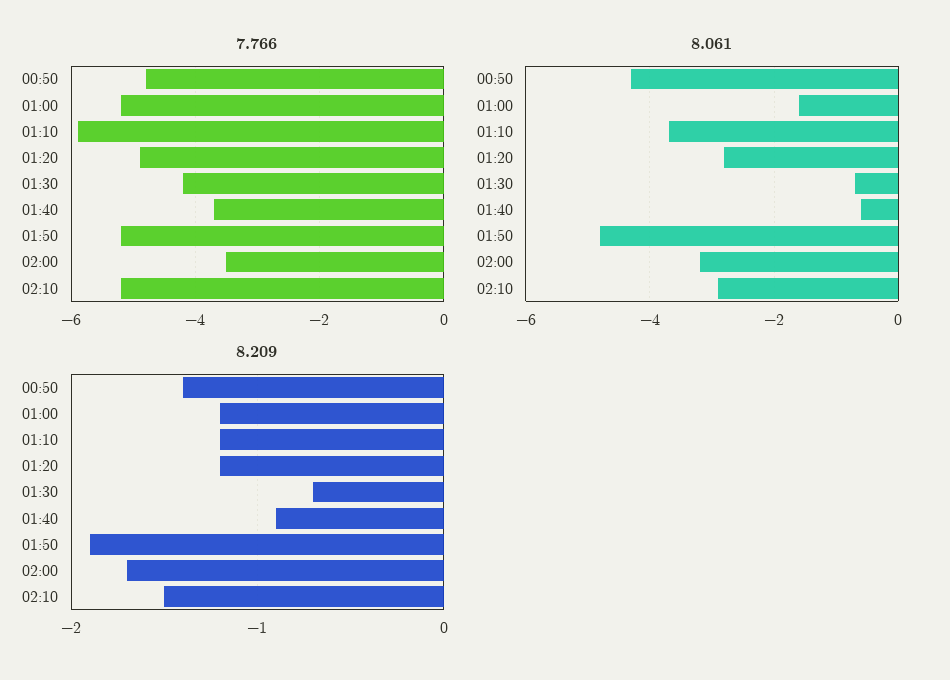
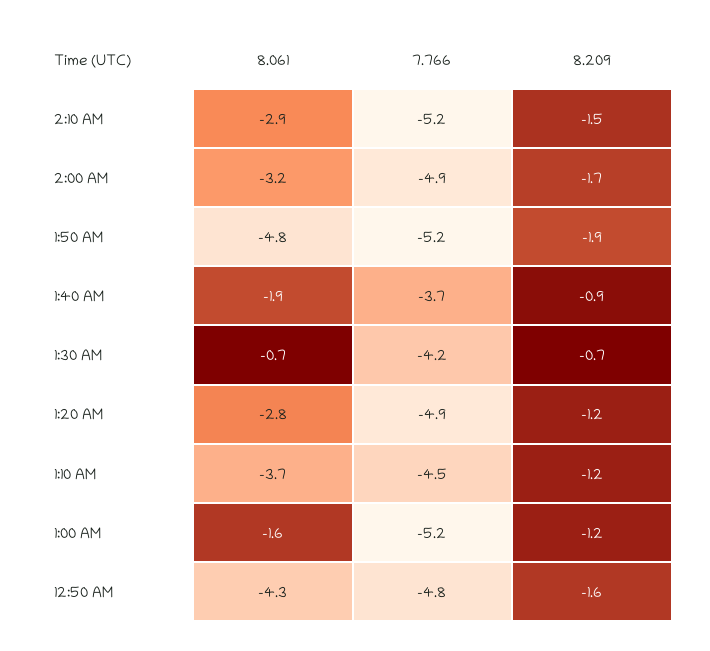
  {
    "7.766": {
      "00:50": -4.8,
      "01:00": -5.2,
-     "01:10": -6,
+     "01:10": -4.5,
      "01:20": -4.9,
      "01:30": -4.2,
      "01:40": -3.7,
      "01:50": -5.2,
-     "02:00": -3.5,
+     "02:00": -4.9,
      "02:10": -5.2
    },
    "8.061": {
      "00:50": -4.3,
      "01:00": -1.6,
      "01:10": -3.7,
      "01:20": -2.8,
      "01:30": -0.7,
-     "01:40": -0.5,
+     "01:40": -1.9,
      "01:50": -4.8,
      "02:00": -3.2,
      "02:10": -2.9
    },
    "8.209": {
-     "00:50": -1.4,
+     "00:50": -1.6,
      "01:00": -1.2,
      "01:10": -1.2,
      "01:20": -1.2,
      "01:30": -0.7,
      "01:40": -0.9,
      "01:50": -1.9,
      "02:00": -1.7,
      "02:10": -1.5
    }
  }

